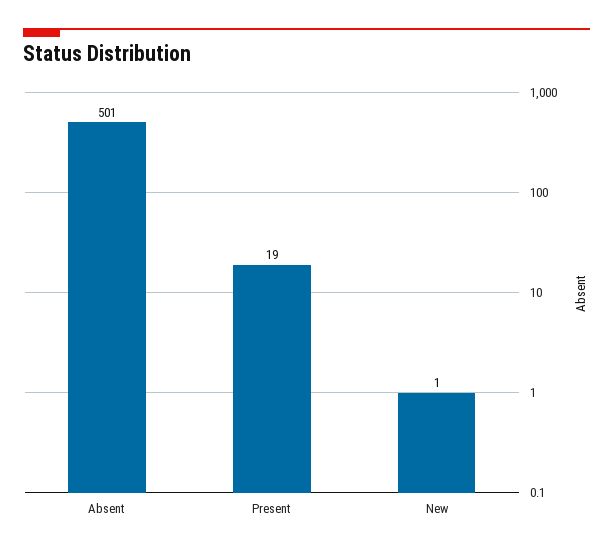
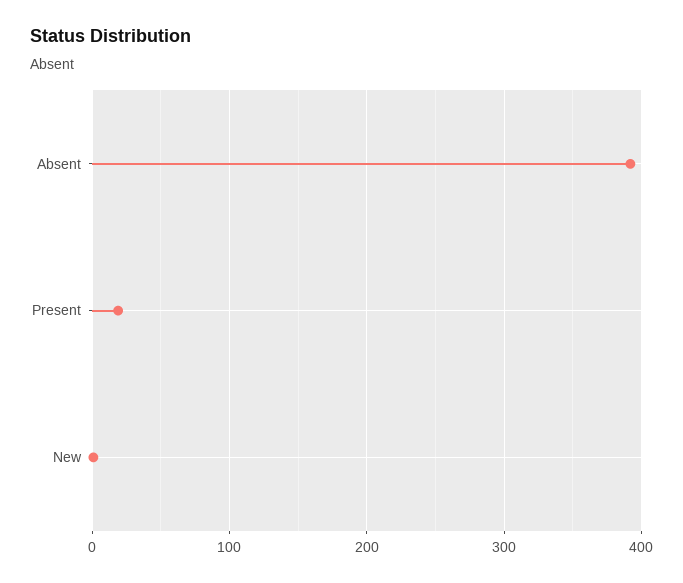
  {
-   "Absent": 501,
+   "Absent": 390,
    "Present": 19,
    "New": 1
  }

